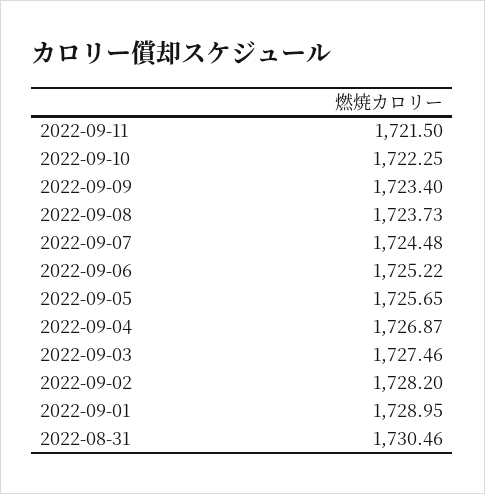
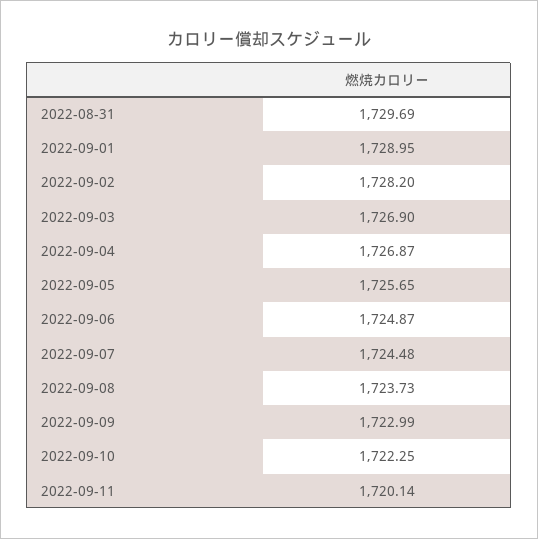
  {
-   "2022-09-11": 1721.5,
+   "2022-09-11": 1720.14,
    "2022-09-10": 1722.25,
-   "2022-09-09": 1723.4,
+   "2022-09-09": 1722.99,
    "2022-09-08": 1723.73,
    "2022-09-07": 1724.48,
-   "2022-09-06": 1725.22,
+   "2022-09-06": 1724.87,
    "2022-09-05": 1725.65,
    "2022-09-04": 1726.87,
-   "2022-09-03": 1727.46,
+   "2022-09-03": 1726.9,
    "2022-09-02": 1728.2,
    "2022-09-01": 1728.95,
-   "2022-08-31": 1730.46
+   "2022-08-31": 1729.69
  }

